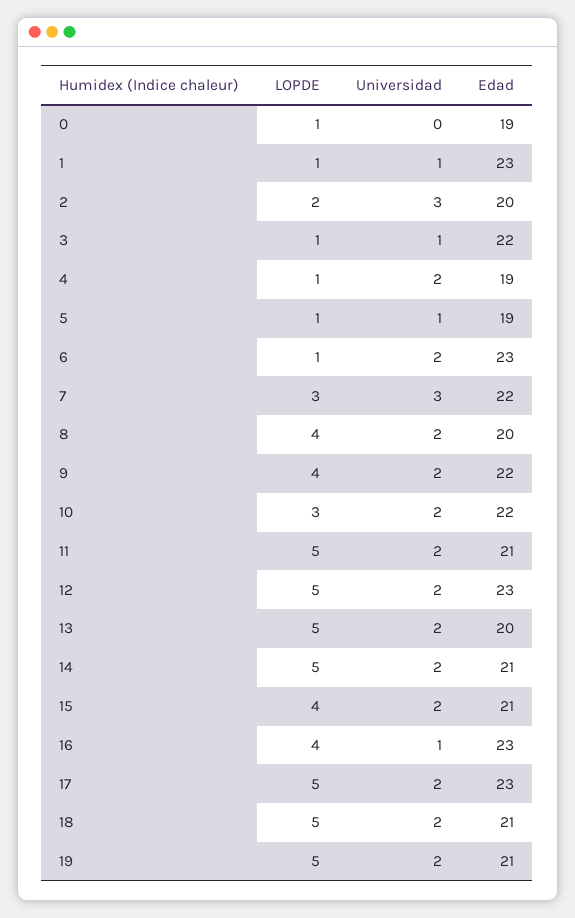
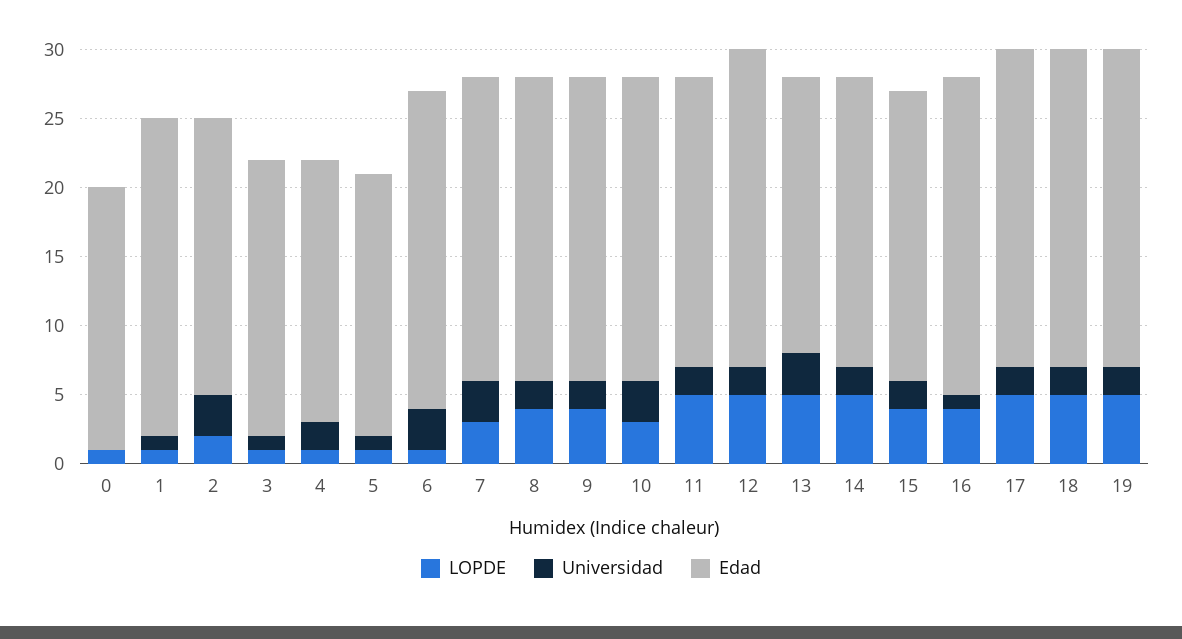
  {
    "LOPDE": {
      "0": 1,
      "1": 1,
      "2": 2,
      "3": 1,
      "4": 1,
      "5": 1,
      "6": 1,
      "7": 3,
      "8": 4,
      "9": 4,
      "10": 3,
      "11": 5,
      "12": 5,
      "13": 5,
      "14": 5,
      "15": 4,
      "16": 4,
      "17": 5,
      "18": 5,
      "19": 5
    },
    "Universidad": {
      "0": 0,
      "1": 1,
      "2": 3,
      "3": 1,
      "4": 2,
      "5": 1,
-     "6": 2,
+     "6": 3,
      "7": 3,
      "8": 2,
      "9": 2,
-     "10": 2,
+     "10": 3,
      "11": 2,
      "12": 2,
-     "13": 2,
+     "13": 3,
      "14": 2,
      "15": 2,
      "16": 1,
      "17": 2,
      "18": 2,
      "19": 2
    },
    "Edad": {
      "0": 19,
      "1": 23,
      "2": 20,
-     "3": 22,
+     "3": 20,
      "4": 19,
      "5": 19,
      "6": 23,
      "7": 22,
-     "8": 20,
+     "8": 22,
      "9": 22,
      "10": 22,
      "11": 21,
      "12": 23,
      "13": 20,
      "14": 21,
      "15": 21,
      "16": 23,
      "17": 23,
-     "18": 21,
+     "18": 23,
-     "19": 21
+     "19": 23
    }
  }

